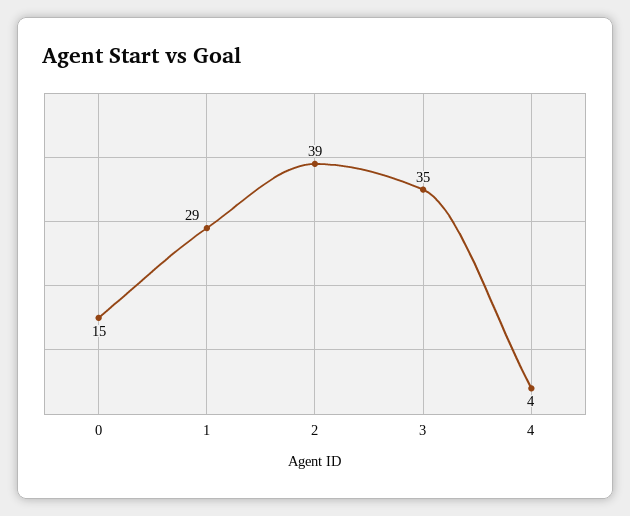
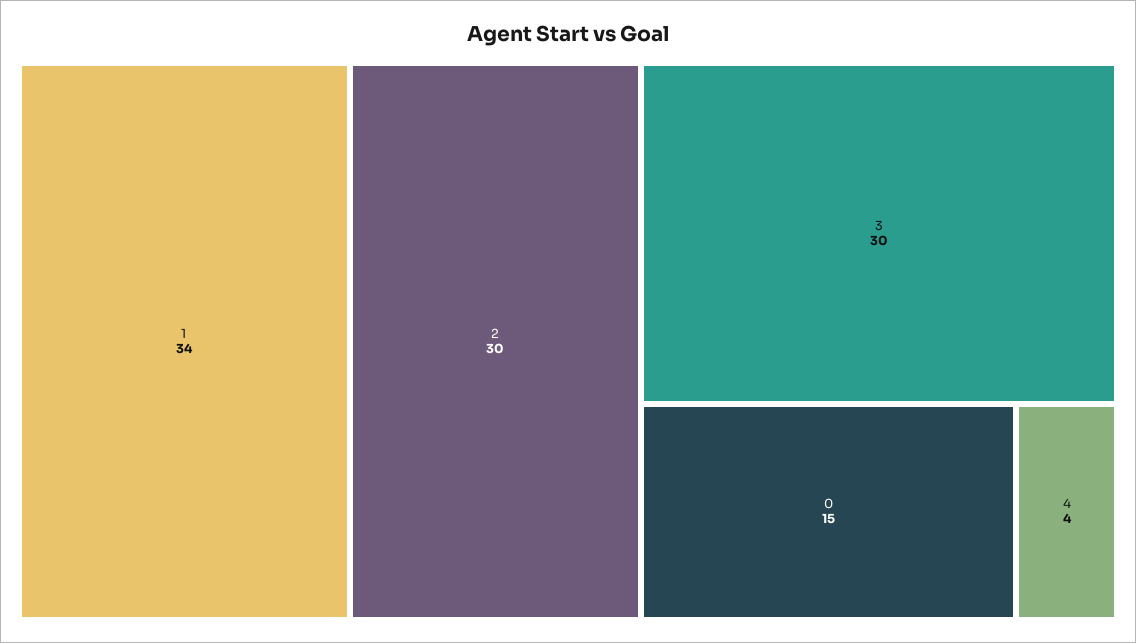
  {
    "0": 15,
-   "1": 29,
+   "1": 34,
-   "2": 39,
+   "2": 30,
-   "3": 35,
+   "3": 30,
    "4": 4
  }

